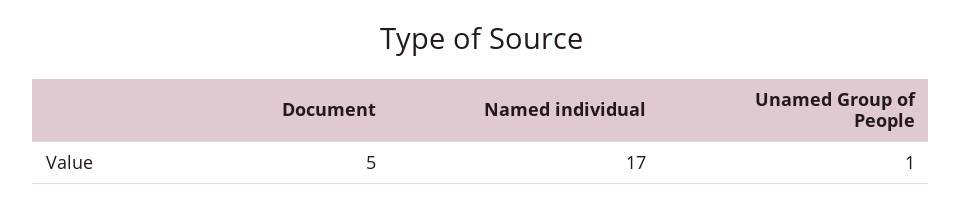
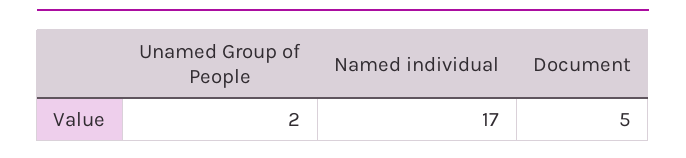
  {
    "Document": 5,
    "Named individual": 17,
-   "Unamed Group of People": 1
+   "Unamed Group of People": 2
  }

